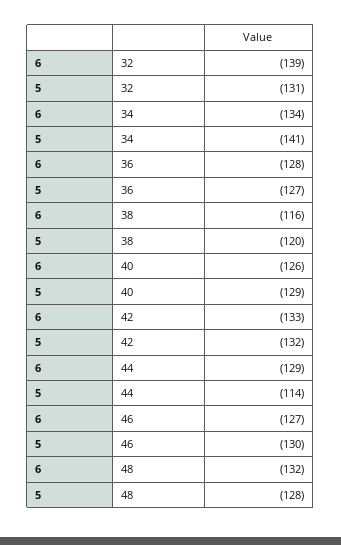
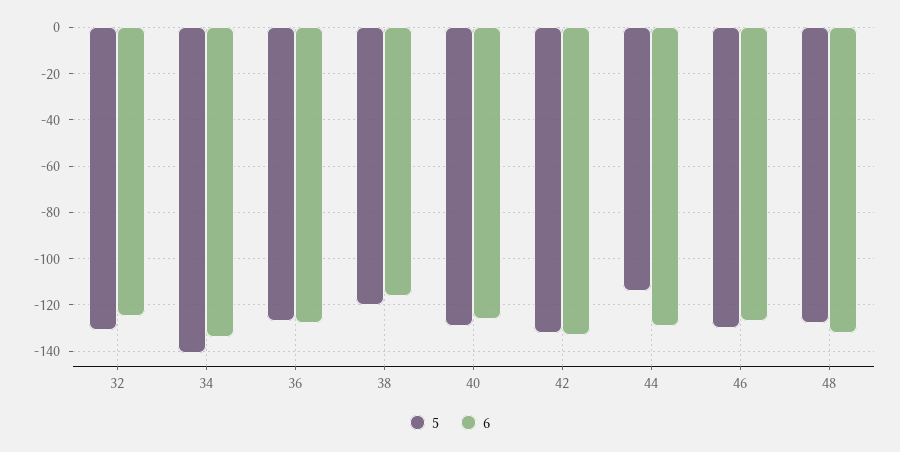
  {
    "6": {
-     "32": -139,
+     "32": -125,
      "34": -134,
      "36": -128,
      "38": -116,
      "40": -126,
      "42": -133,
      "44": -129,
      "46": -127,
      "48": -132
    },
    "5": {
      "32": -131,
      "34": -141,
      "36": -127,
      "38": -120,
      "40": -129,
      "42": -132,
      "44": -114,
      "46": -130,
      "48": -128
    }
  }

